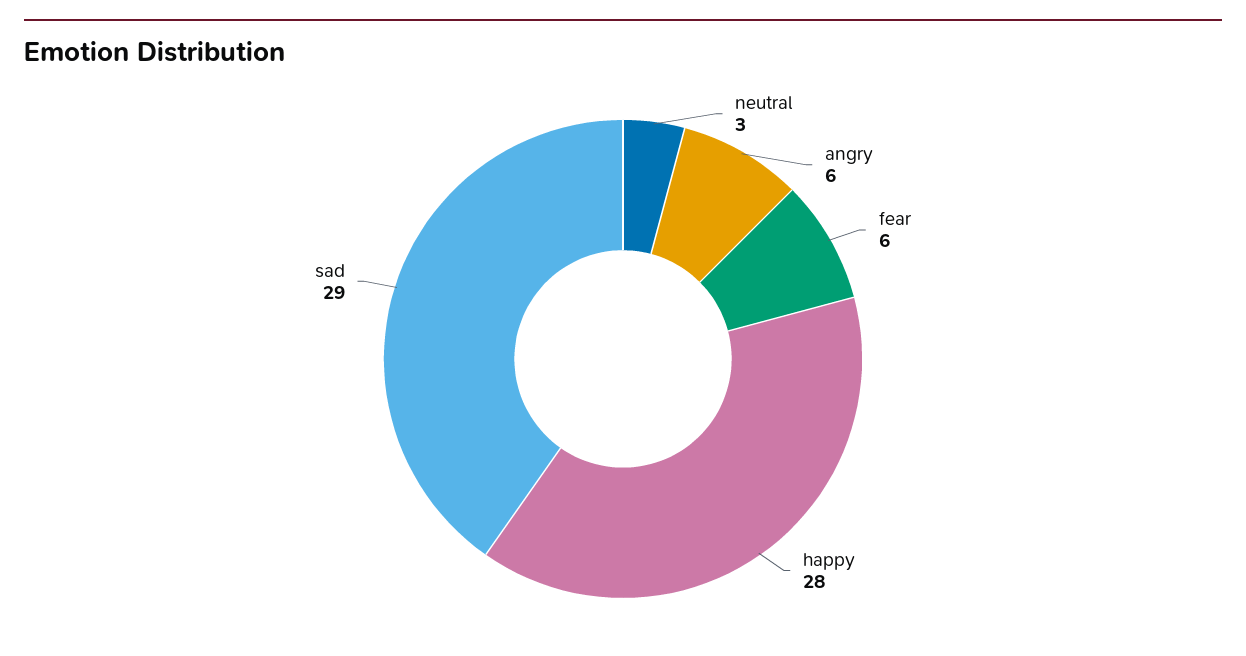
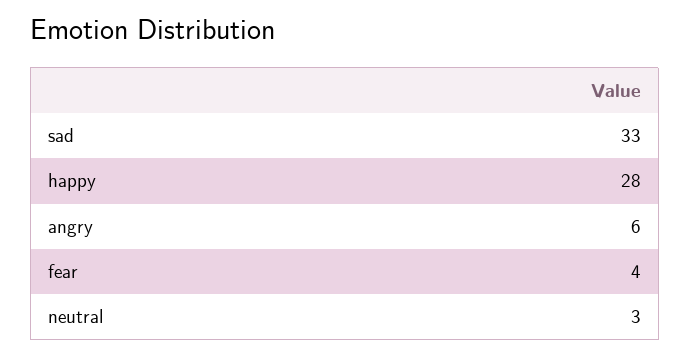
  {
    "neutral": 3,
    "angry": 6,
-   "fear": 6,
+   "fear": 4,
    "happy": 28,
-   "sad": 29
+   "sad": 33
  }

